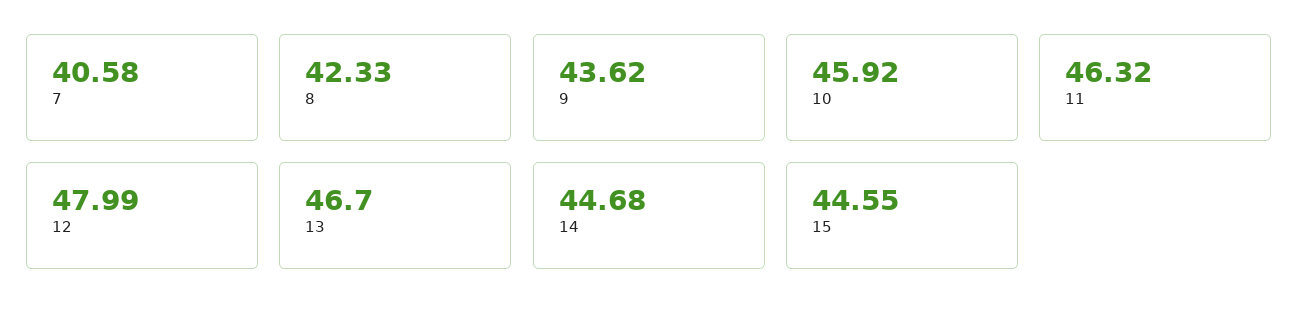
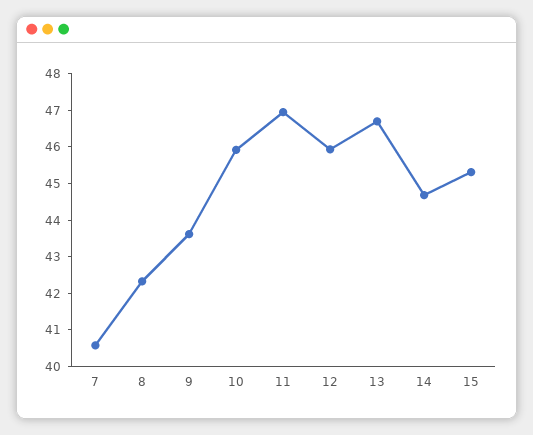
  {
    "7": 40.58,
    "8": 42.33,
    "9": 43.62,
    "10": 45.92,
-   "11": 46.32,
+   "11": 47,
-   "12": 47.99,
+   "12": 46,
    "13": 46.7,
    "14": 44.68,
-   "15": 44.55
+   "15": 45.25
  }

